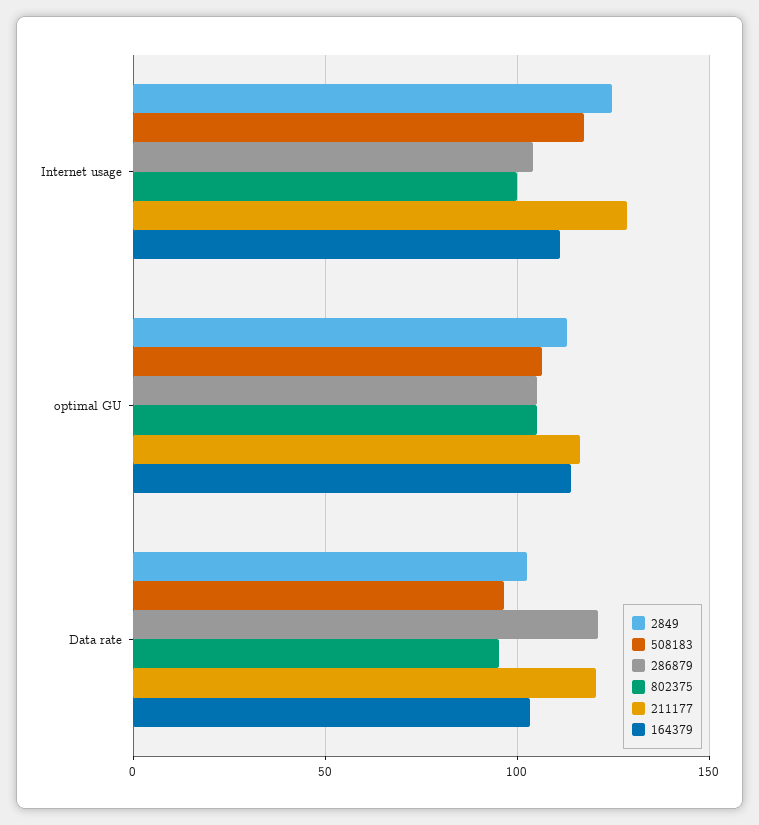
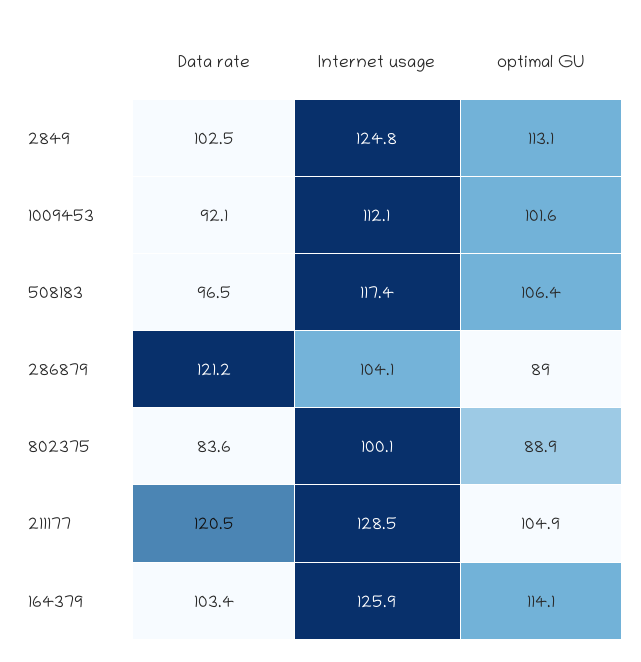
  {
    "2849": {
      "Internet usage": 124.8,
      "optimal GU": 113.1,
      "Data rate": 102.5
    },
    "508183": {
      "Internet usage": 117.4,
      "optimal GU": 106.4,
      "Data rate": 96.5
    },
    "286879": {
      "Internet usage": 104.1,
-     "optimal GU": 105,
+     "optimal GU": 89,
      "Data rate": 121.2
    },
    "802375": {
      "Internet usage": 100.1,
-     "optimal GU": 105,
+     "optimal GU": 88.9,
-     "Data rate": 95
+     "Data rate": 83.6
    },
    "211177": {
      "Internet usage": 128.5,
-     "optimal GU": 115,
+     "optimal GU": 104.9,
      "Data rate": 120.5
    },
    "164379": {
-     "Internet usage": 110,
+     "Internet usage": 125.9,
      "optimal GU": 114.1,
      "Data rate": 103.4
-   }
+   },
+   "1009453": {
+     "Data rate": 92.1,
+     "Internet usage": 112.1,
+     "optimal GU": 101.6
+   }
  }

